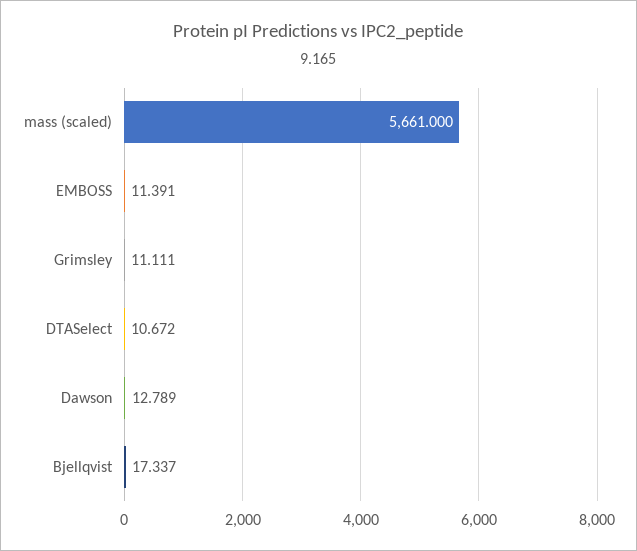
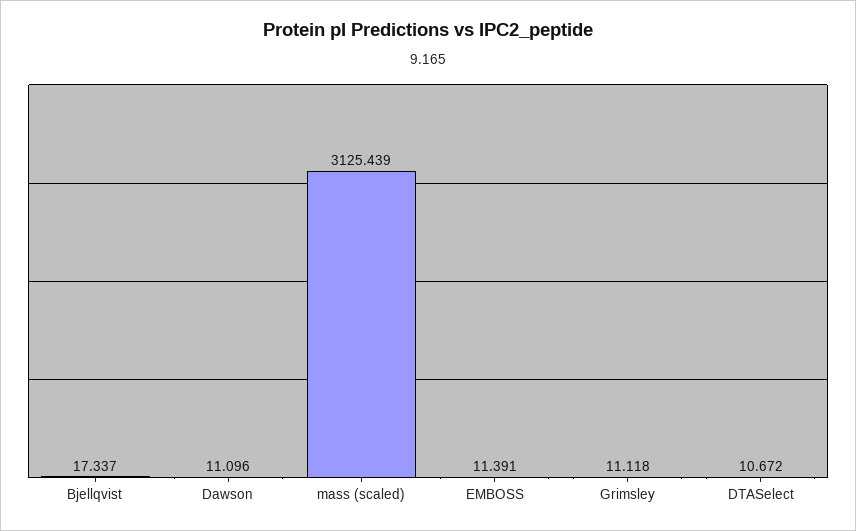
  {
-   "mass (scaled)": 5661,
+   "mass (scaled)": 3125.439,
    "EMBOSS": 11.391,
-   "Grimsley": 11.111,
+   "Grimsley": 11.118,
    "DTASelect": 10.672,
-   "Dawson": 12.789,
+   "Dawson": 11.096,
    "Bjellqvist": 17.337
  }

